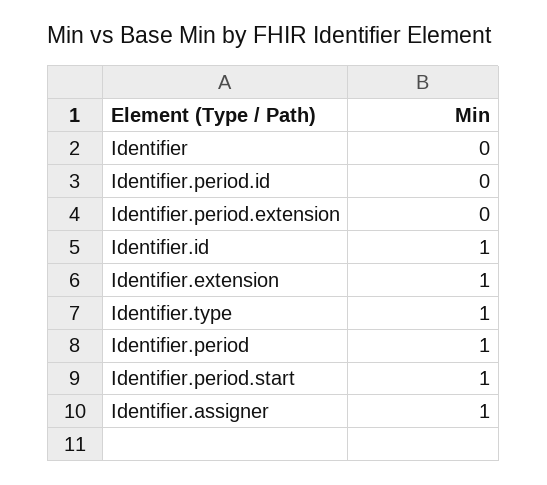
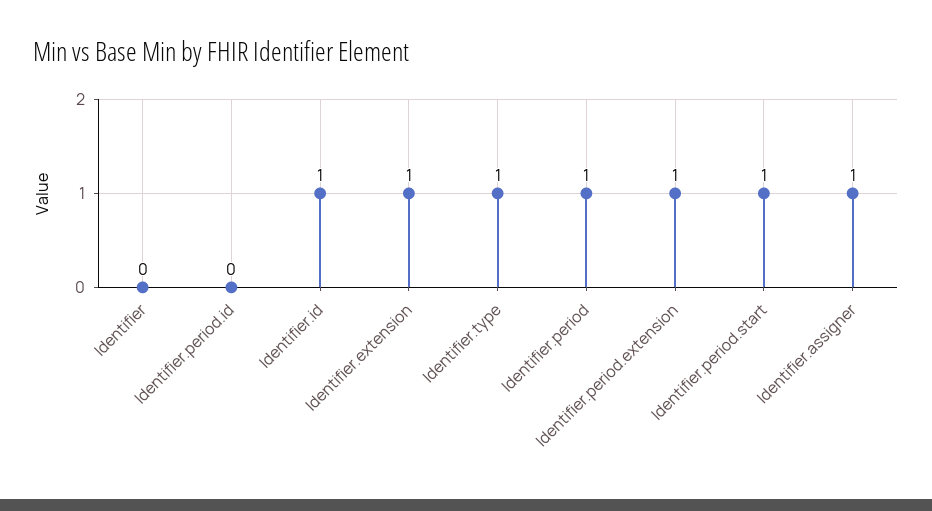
  {
    "Identifier": 0,
    "Identifier.period.id": 0,
-   "Identifier.period.extension": 0,
+   "Identifier.period.extension": 1,
    "Identifier.id": 1,
    "Identifier.extension": 1,
    "Identifier.type": 1,
    "Identifier.period": 1,
    "Identifier.period.start": 1,
    "Identifier.assigner": 1
  }

